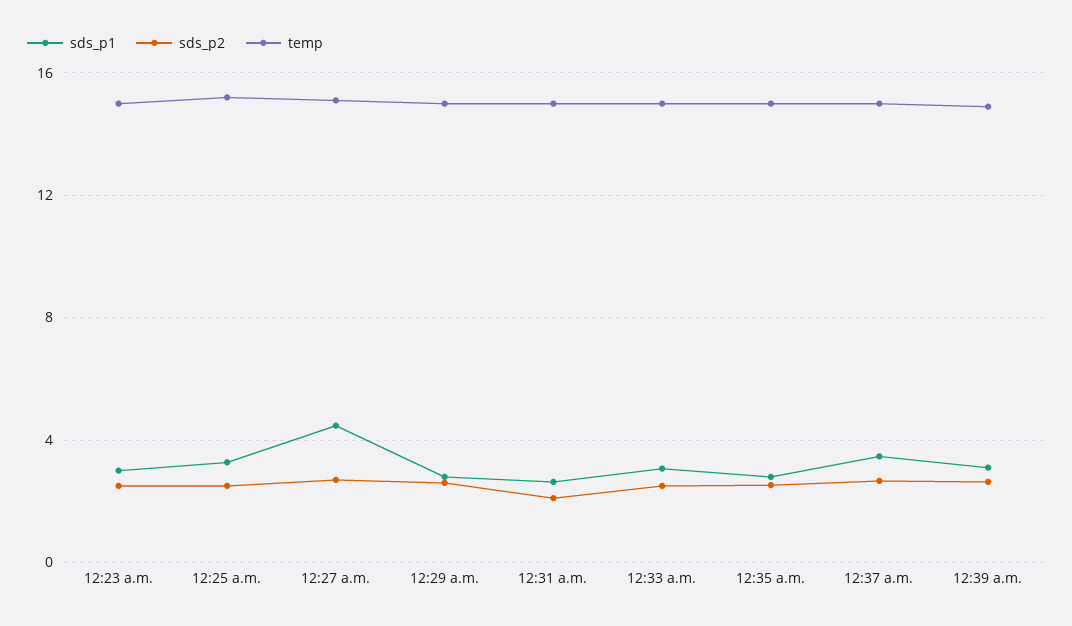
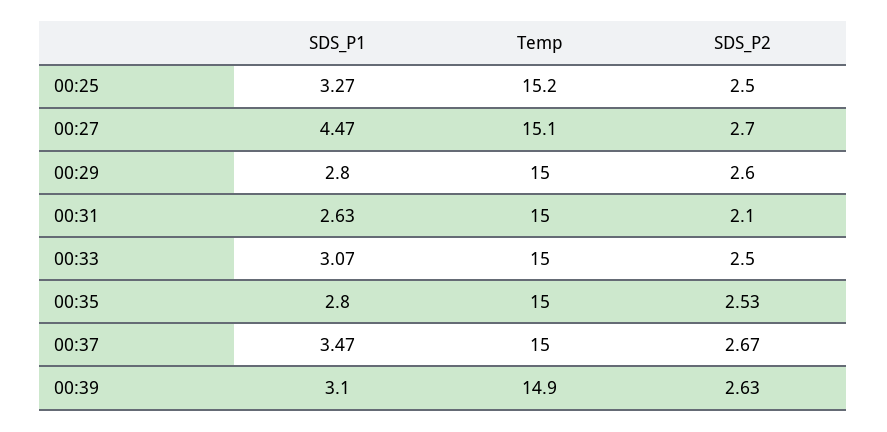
  {
    "sds_p1": {
-     "12:23 a.m.": 3,
      "12:25 a.m.": 3.27,
      "12:27 a.m.": 4.47,
      "12:29 a.m.": 2.8,
      "12:31 a.m.": 2.63,
      "12:33 a.m.": 3.07,
      "12:35 a.m.": 2.8,
      "12:37 a.m.": 3.47,
      "12:39 a.m.": 3.1
    },
    "sds_p2": {
-     "12:23 a.m.": 2.5,
      "12:25 a.m.": 2.5,
      "12:27 a.m.": 2.7,
      "12:29 a.m.": 2.6,
      "12:31 a.m.": 2.1,
      "12:33 a.m.": 2.5,
      "12:35 a.m.": 2.53,
      "12:37 a.m.": 2.67,
      "12:39 a.m.": 2.63
    },
    "temp": {
-     "12:23 a.m.": 15,
      "12:25 a.m.": 15.2,
      "12:27 a.m.": 15.1,
      "12:29 a.m.": 15,
      "12:31 a.m.": 15,
      "12:33 a.m.": 15,
      "12:35 a.m.": 15,
      "12:37 a.m.": 15,
      "12:39 a.m.": 14.9
    }
  }

